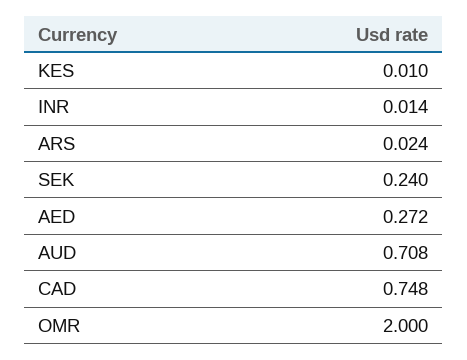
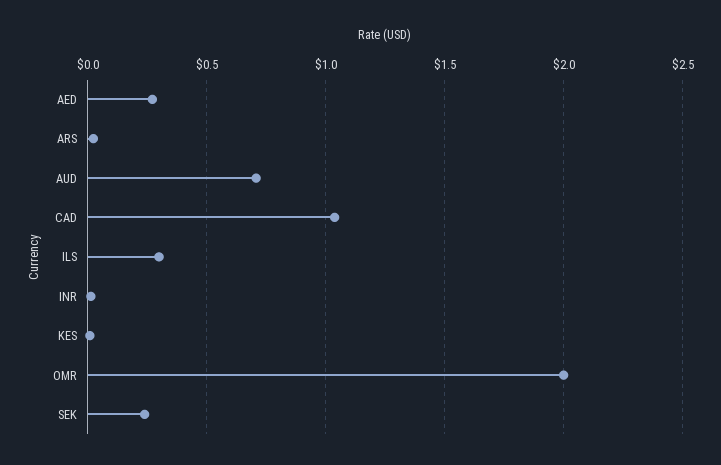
  {
    "KES": 0.01,
    "INR": 0.014,
    "ARS": 0.024,
    "SEK": 0.24,
    "AED": 0.272,
    "AUD": 0.708,
-   "CAD": 0.748,
+   "CAD": 1.05,
-   "OMR": 2
+   "OMR": 2,
+   "ILS": 0.3
  }

